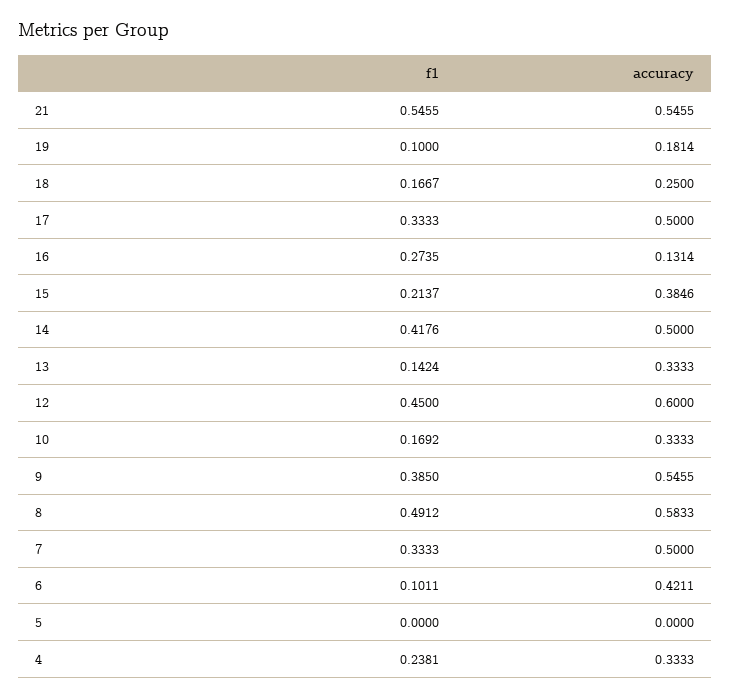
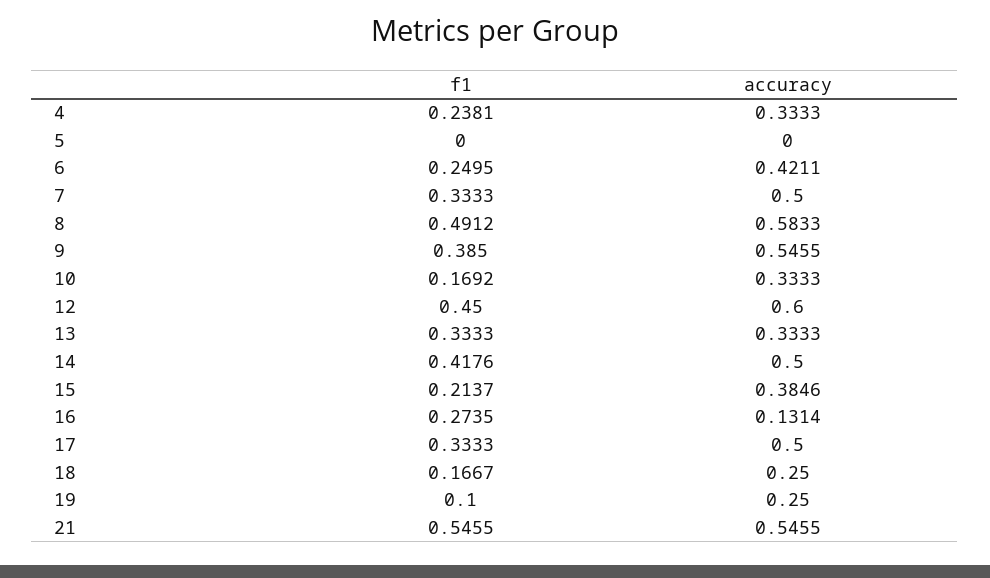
  {
    "f1": {
      "21": 0.5455,
      "19": 0.1,
      "18": 0.1667,
      "17": 0.3333,
      "16": 0.2735,
      "15": 0.2137,
      "14": 0.4176,
-     "13": 0.1424,
+     "13": 0.3333,
      "12": 0.45,
      "10": 0.1692,
      "9": 0.385,
      "8": 0.4912,
      "7": 0.3333,
-     "6": 0.1011,
+     "6": 0.2495,
      "5": 0,
      "4": 0.2381
    },
    "accuracy": {
      "21": 0.5455,
-     "19": 0.1814,
+     "19": 0.25,
      "18": 0.25,
      "17": 0.5,
      "16": 0.1314,
      "15": 0.3846,
      "14": 0.5,
      "13": 0.3333,
      "12": 0.6,
      "10": 0.3333,
      "9": 0.5455,
      "8": 0.5833,
      "7": 0.5,
      "6": 0.4211,
      "5": 0,
      "4": 0.3333
    }
  }

